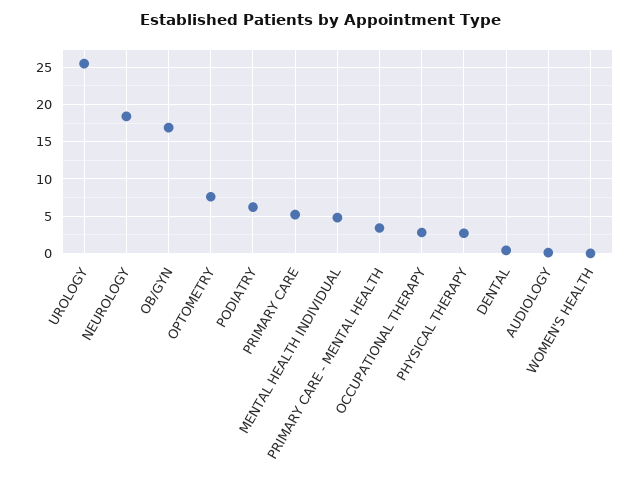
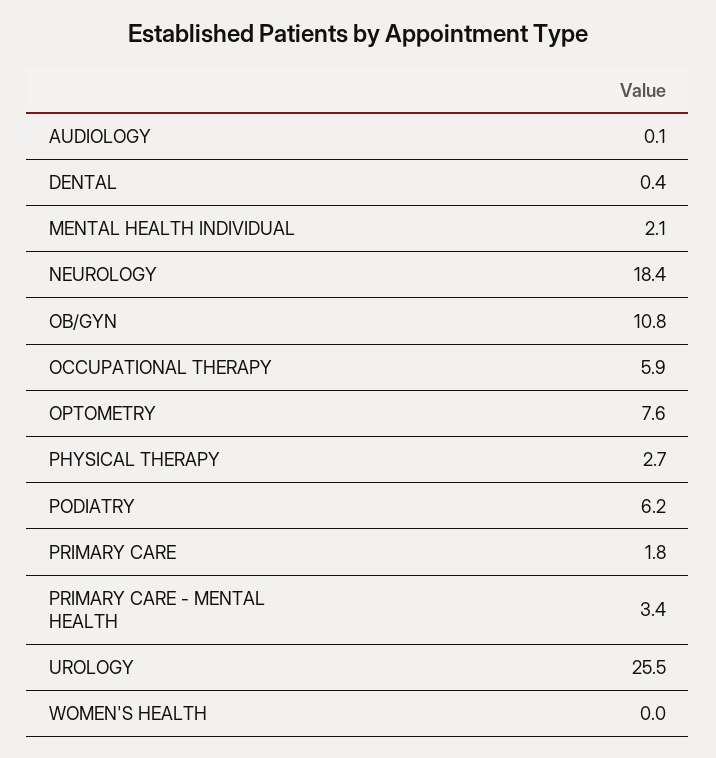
  {
    "UROLOGY": 25.5,
    "NEUROLOGY": 18.4,
-   "OB/GYN": 17,
+   "OB/GYN": 10.8,
    "OPTOMETRY": 7.6,
    "PODIATRY": 6.2,
-   "PRIMARY CARE": 5,
+   "PRIMARY CARE": 1.8,
-   "MENTAL HEALTH INDIVIDUAL": 5,
+   "MENTAL HEALTH INDIVIDUAL": 2.1,
    "PRIMARY CARE - MENTAL HEALTH": 3.4,
-   "OCCUPATIONAL THERAPY": 3,
+   "OCCUPATIONAL THERAPY": 5.9,
    "PHYSICAL THERAPY": 2.7,
    "DENTAL": 0.4,
    "AUDIOLOGY": 0.1,
    "WOMEN'S HEALTH": 0
  }

